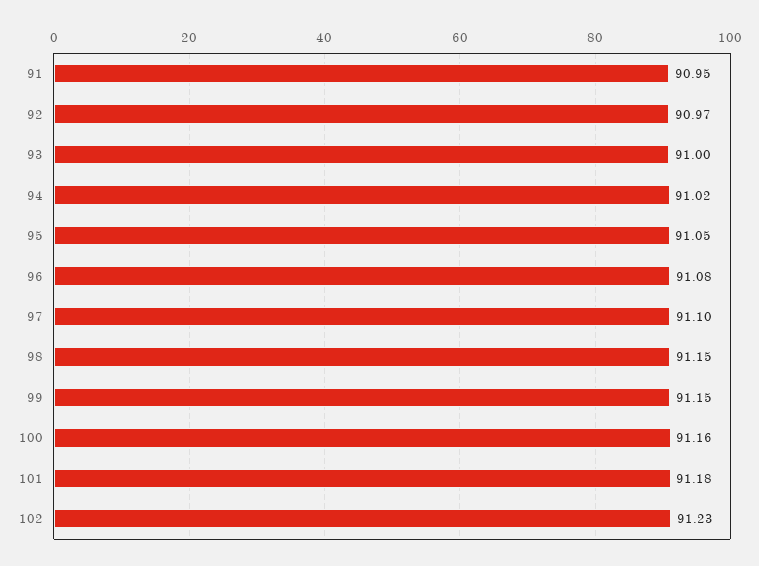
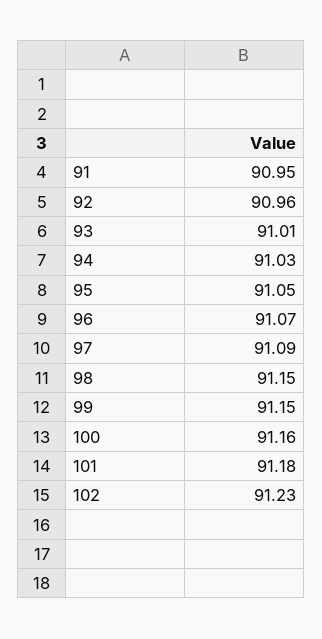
  {
    "91": 90.95,
-   "92": 90.97,
+   "92": 90.96,
-   "93": 91,
+   "93": 91.01,
-   "94": 91.02,
+   "94": 91.03,
    "95": 91.05,
-   "96": 91.08,
+   "96": 91.07,
-   "97": 91.1,
+   "97": 91.09,
    "98": 91.15,
    "99": 91.15,
    "100": 91.16,
    "101": 91.18,
    "102": 91.23
  }

